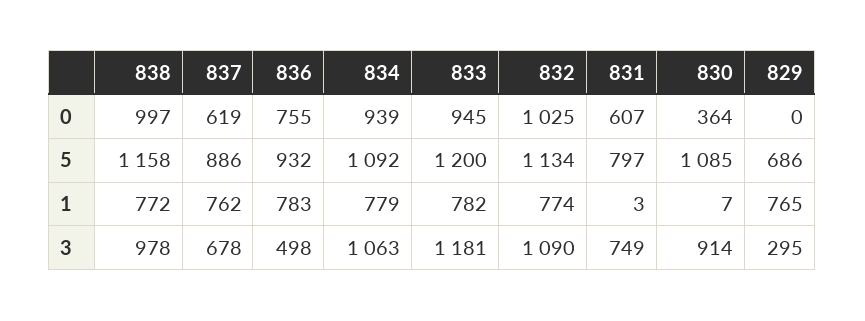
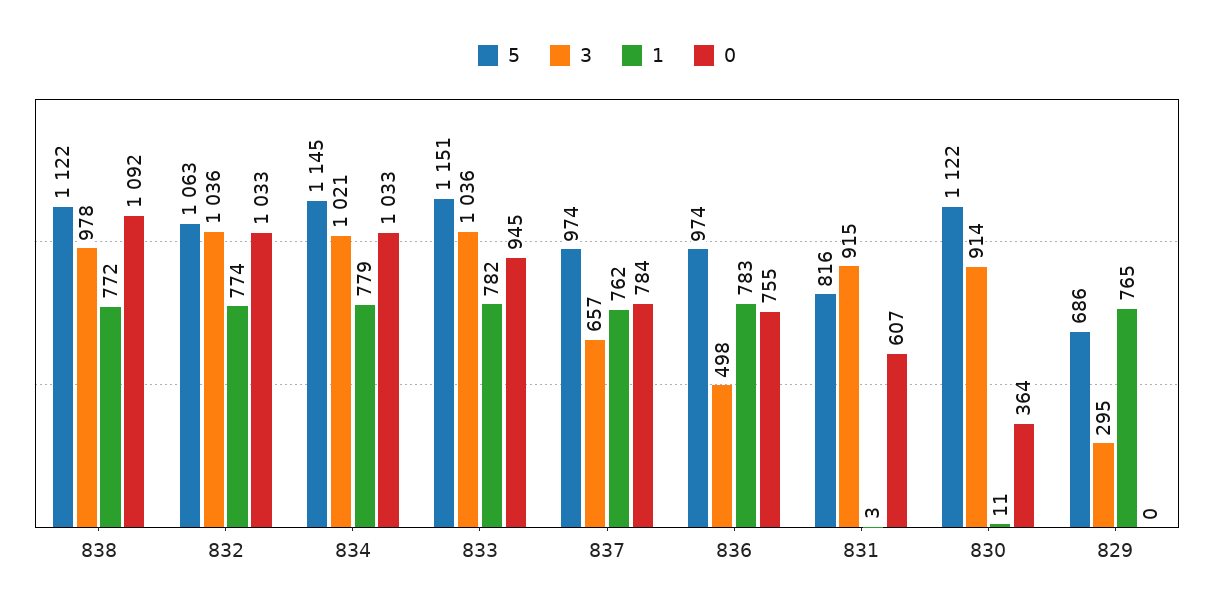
  {
    "0": {
-     "838": 997,
+     "838": 1092,
-     "837": 619,
+     "837": 784,
      "836": 755,
-     "834": 939,
+     "834": 1033,
      "833": 945,
-     "832": 1025,
+     "832": 1033,
      "831": 607,
      "830": 364,
      "829": 0
    },
    "5": {
-     "838": 1158,
+     "838": 1122,
-     "837": 886,
+     "837": 974,
-     "836": 932,
+     "836": 974,
-     "834": 1092,
+     "834": 1145,
-     "833": 1200,
+     "833": 1151,
-     "832": 1134,
+     "832": 1063,
-     "831": 797,
+     "831": 816,
-     "830": 1085,
+     "830": 1122,
      "829": 686
    },
    "1": {
      "838": 772,
      "837": 762,
      "836": 783,
      "834": 779,
      "833": 782,
      "832": 774,
      "831": 3,
-     "830": 7,
+     "830": 11,
      "829": 765
    },
    "3": {
      "838": 978,
-     "837": 678,
+     "837": 657,
      "836": 498,
-     "834": 1063,
+     "834": 1021,
-     "833": 1181,
+     "833": 1036,
-     "832": 1090,
+     "832": 1036,
-     "831": 749,
+     "831": 915,
      "830": 914,
      "829": 295
    }
  }

